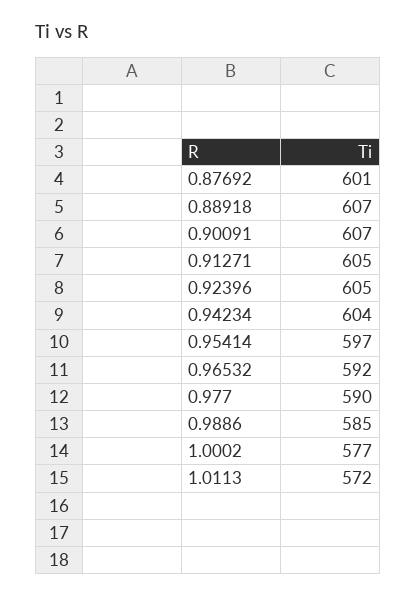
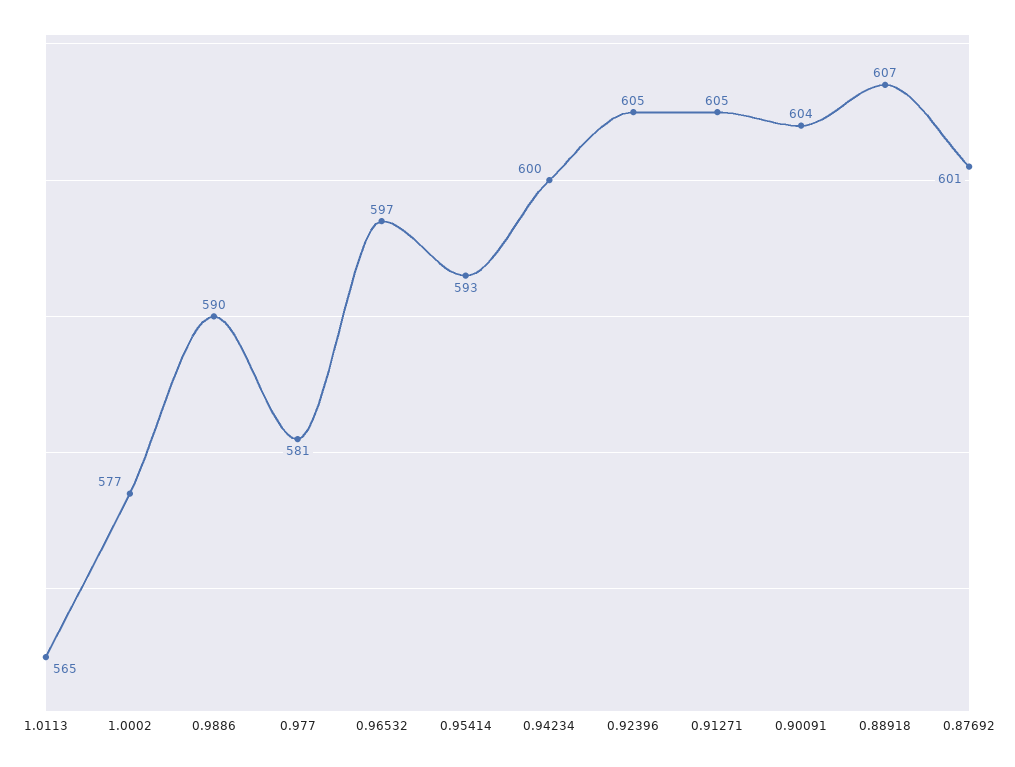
  {
    "0.87692": 601,
    "0.88918": 607,
-   "0.90091": 607,
+   "0.90091": 604,
    "0.91271": 605,
    "0.92396": 605,
-   "0.94234": 604,
+   "0.94234": 600,
-   "0.95414": 597,
+   "0.95414": 593,
-   "0.96532": 592,
+   "0.96532": 597,
-   "0.977": 590,
+   "0.977": 581,
-   "0.9886": 585,
+   "0.9886": 590,
    "1.0002": 577,
-   "1.0113": 572
+   "1.0113": 565
  }

